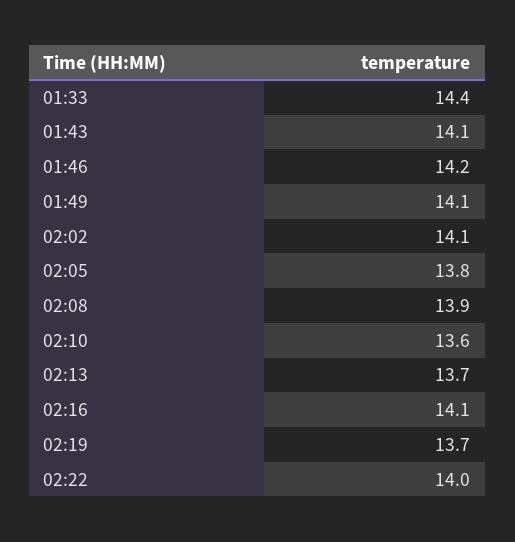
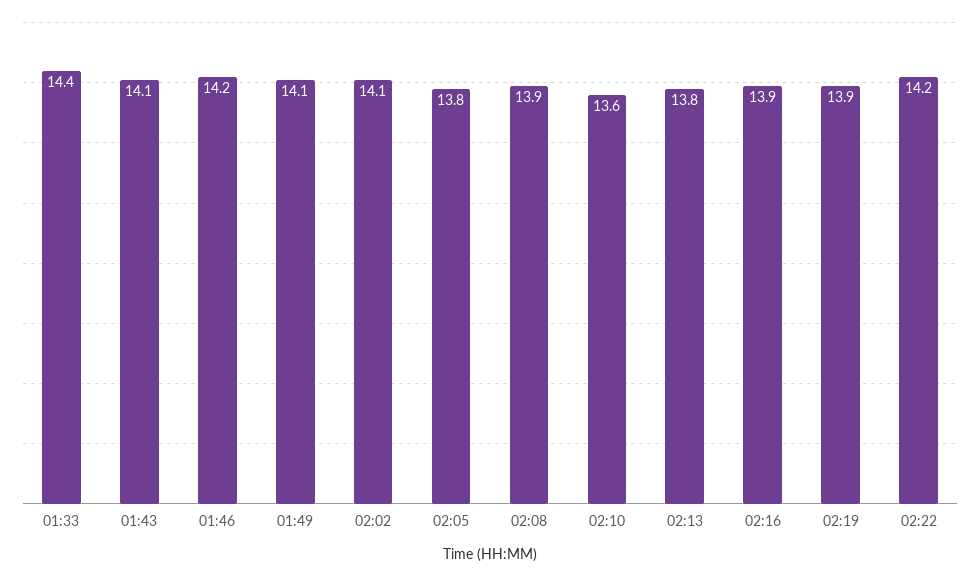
  {
    "01:33": 14.4,
    "01:43": 14.1,
    "01:46": 14.2,
    "01:49": 14.1,
    "02:02": 14.1,
    "02:05": 13.8,
    "02:08": 13.9,
    "02:10": 13.6,
-   "02:13": 13.7,
+   "02:13": 13.8,
-   "02:16": 14.1,
+   "02:16": 13.9,
-   "02:19": 13.7,
+   "02:19": 13.9,
-   "02:22": 14
+   "02:22": 14.2
  }

